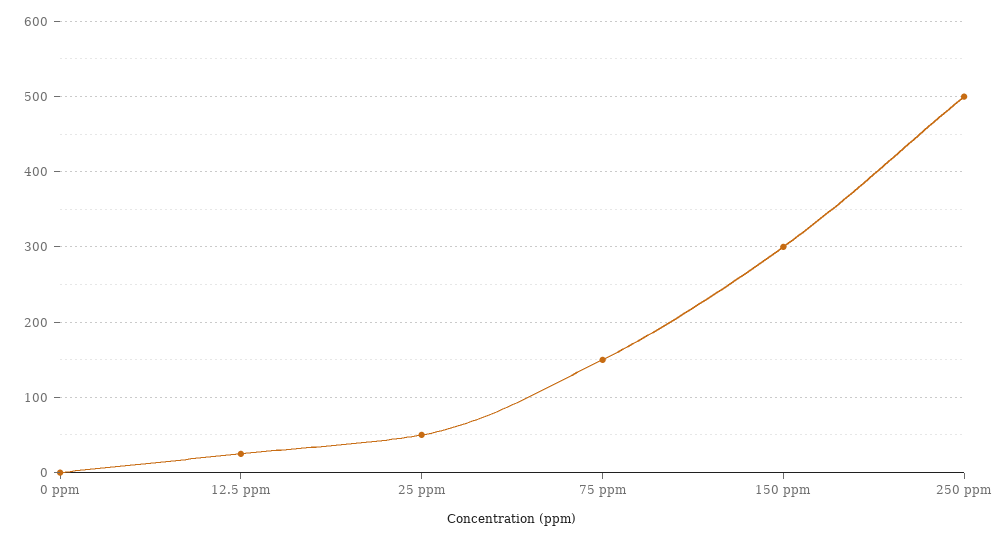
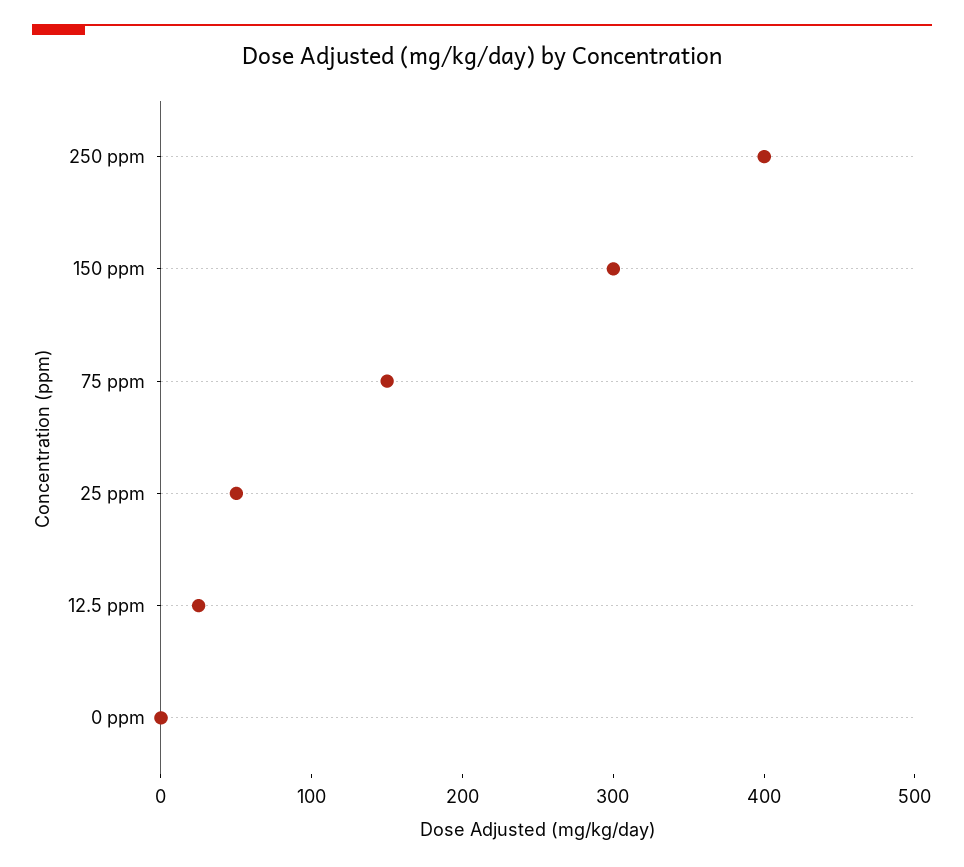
  {
    "0 ppm": 0,
    "12.5 ppm": 30,
    "25 ppm": 50,
    "75 ppm": 150,
    "150 ppm": 300,
-   "250 ppm": 500
+   "250 ppm": 400
  }

